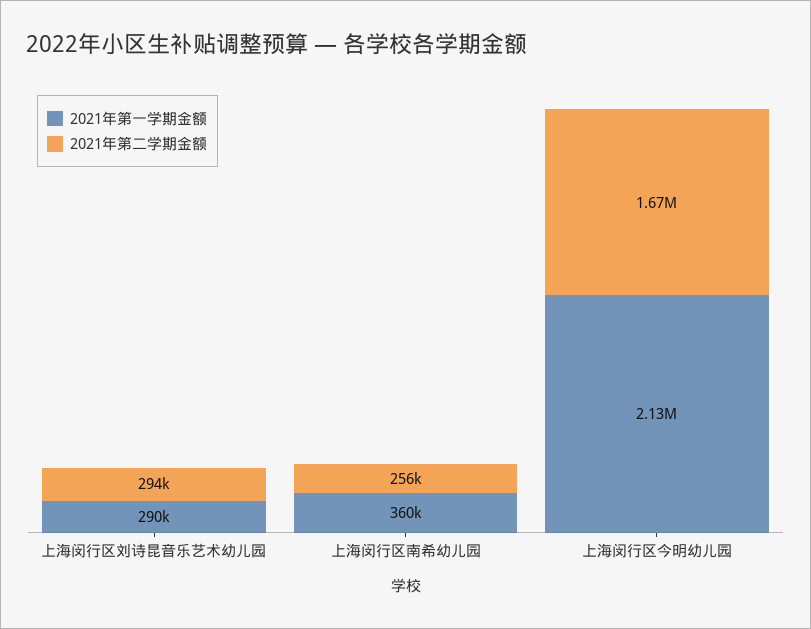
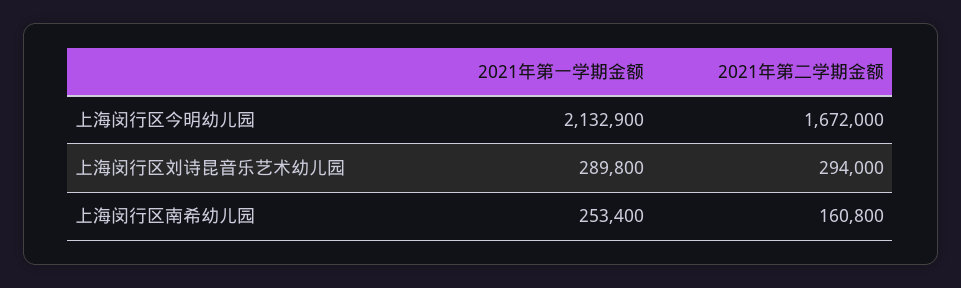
  {
    "2021年第一学期金额": {
      "上海闵行区刘诗昆音乐艺术幼儿园": 289800,
-     "上海闵行区南希幼儿园": 360000,
+     "上海闵行区南希幼儿园": 253400,
      "上海闵行区今明幼儿园": 2132900
    },
    "2021年第二学期金额": {
      "上海闵行区刘诗昆音乐艺术幼儿园": 294000,
-     "上海闵行区南希幼儿园": 256000,
+     "上海闵行区南希幼儿园": 160800,
      "上海闵行区今明幼儿园": 1672000
    }
  }

